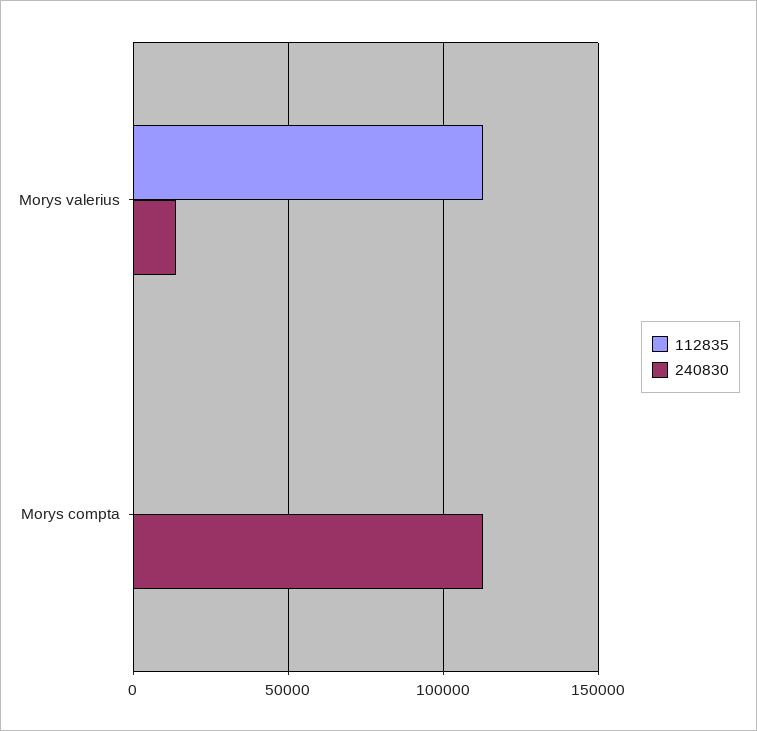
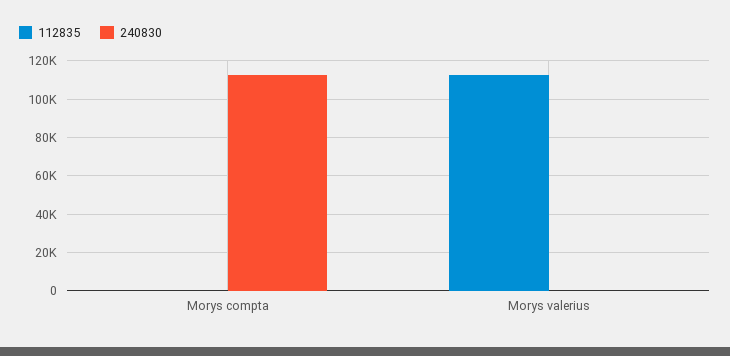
  {
    "112835": {
      "Morys valerius": 115000,
      "Morys compta": 0
    },
    "240830": {
-     "Morys valerius": 15000,
+     "Morys valerius": 0,
      "Morys compta": 115000
    }
  }

